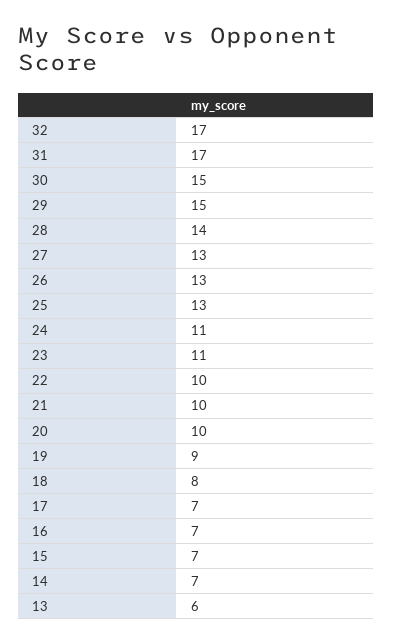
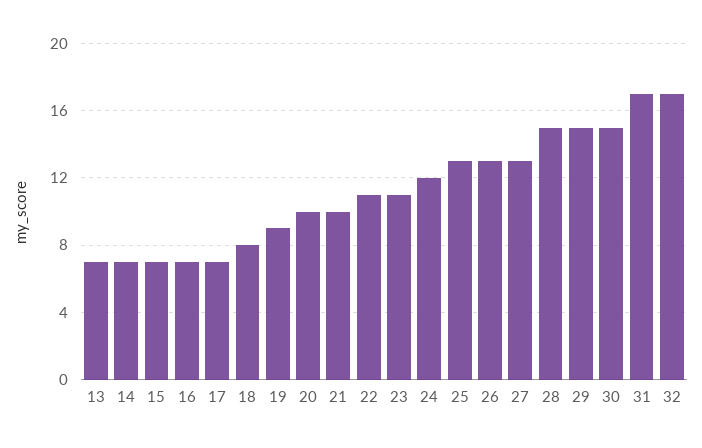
  {
    "32": 17,
    "31": 17,
    "30": 15,
    "29": 15,
-   "28": 14,
+   "28": 15,
    "27": 13,
    "26": 13,
    "25": 13,
-   "24": 11,
+   "24": 12,
    "23": 11,
-   "22": 10,
+   "22": 11,
    "21": 10,
    "20": 10,
    "19": 9,
    "18": 8,
    "17": 7,
    "16": 7,
    "15": 7,
    "14": 7,
-   "13": 6
+   "13": 7
  }

